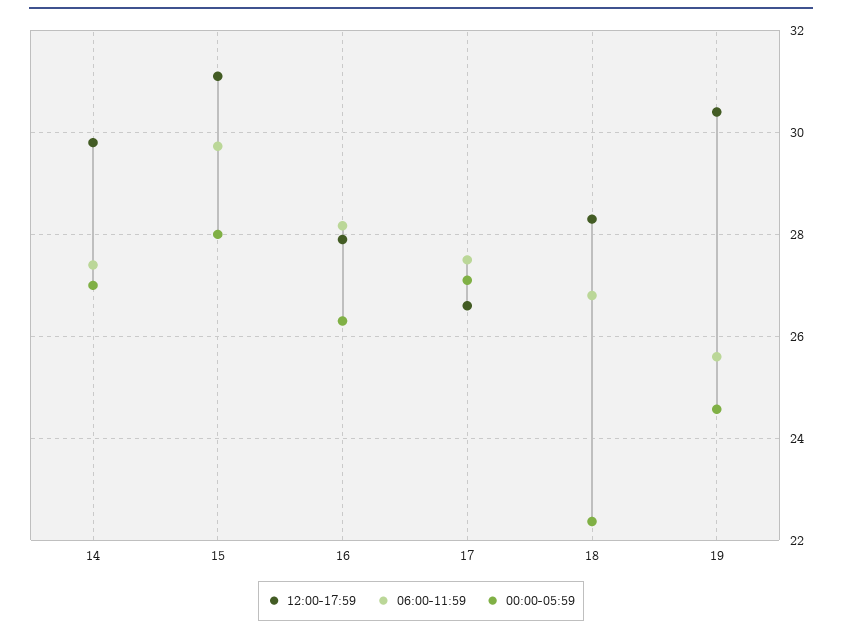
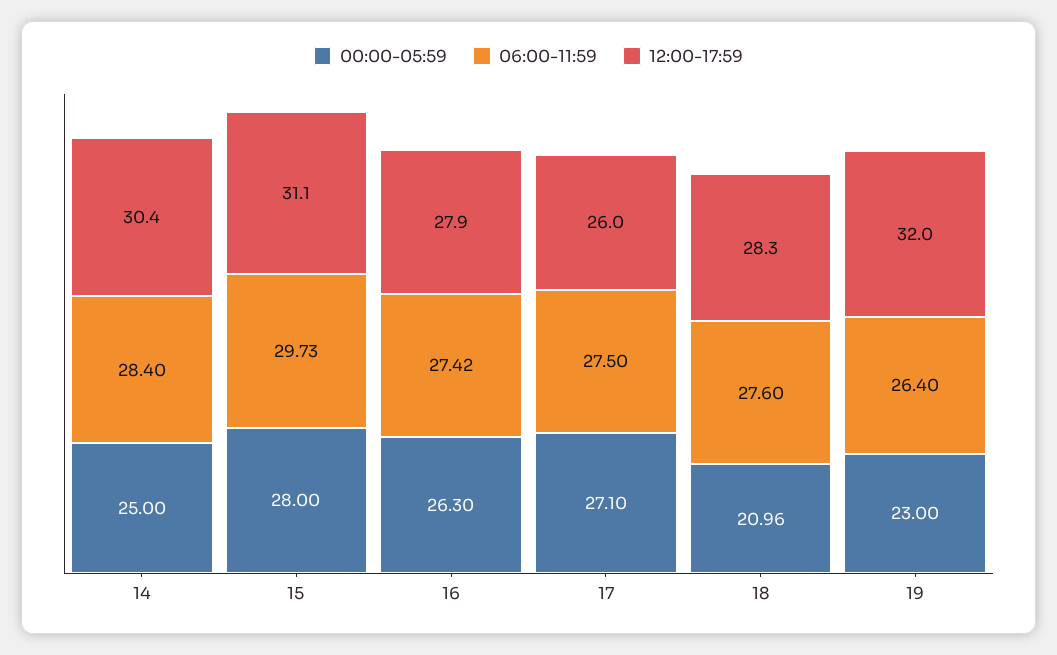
  {
    "12:00-17:59": {
-     "14": 29.8,
+     "14": 30.4,
      "15": 31.1,
      "16": 27.9,
-     "17": 26.6,
+     "17": 26,
      "18": 28.3,
-     "19": 30.4
+     "19": 32
    },
    "06:00-11:59": {
-     "14": 27.4,
+     "14": 28.4,
      "15": 29.73,
-     "16": 28.2,
+     "16": 27.42,
      "17": 27.5,
-     "18": 26.8,
+     "18": 27.6,
-     "19": 25.6
+     "19": 26.4
    },
    "00:00-05:59": {
-     "14": 27,
+     "14": 25,
      "15": 28,
      "16": 26.3,
      "17": 27.1,
-     "18": 22.4,
+     "18": 20.96,
-     "19": 24.6
+     "19": 23
    }
  }

